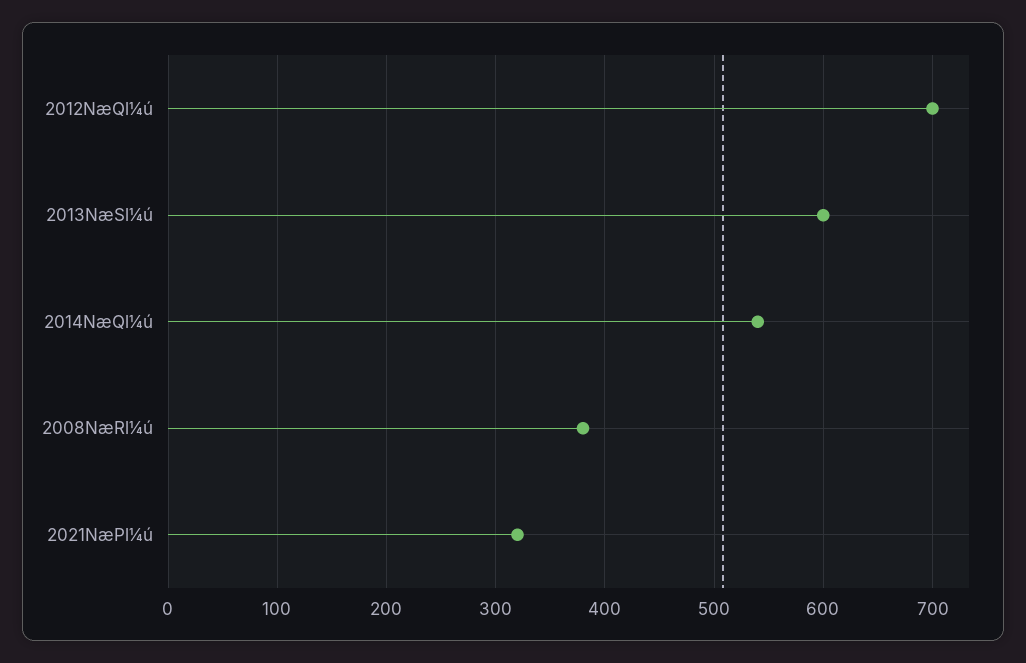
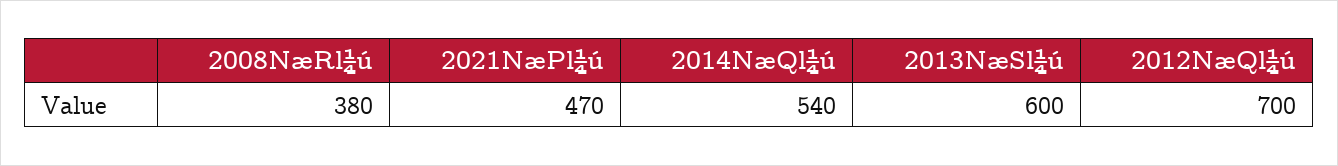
  {
    "2012NæQl¼ú": 700,
    "2013NæSl¼ú": 600,
    "2014NæQl¼ú": 540,
    "2008NæRl¼ú": 380,
-   "2021NæPl¼ú": 320
+   "2021NæPl¼ú": 470
  }

